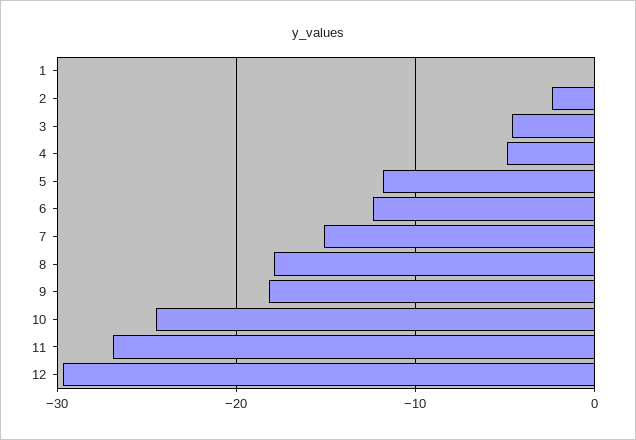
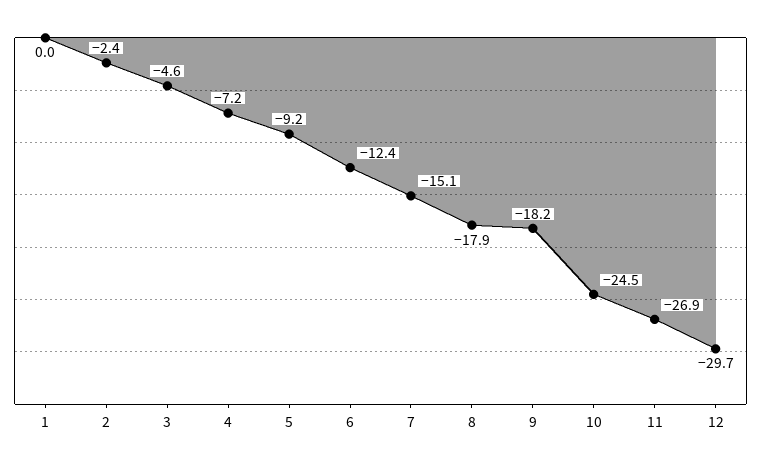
  {
    "1": 0,
    "2": -2.4,
    "3": -4.6,
-   "4": -5,
+   "4": -7.2,
-   "5": -12,
+   "5": -9.2,
    "6": -12.4,
    "7": -15.1,
    "8": -17.9,
    "9": -18.2,
    "10": -24.5,
    "11": -26.9,
    "12": -29.7
  }

